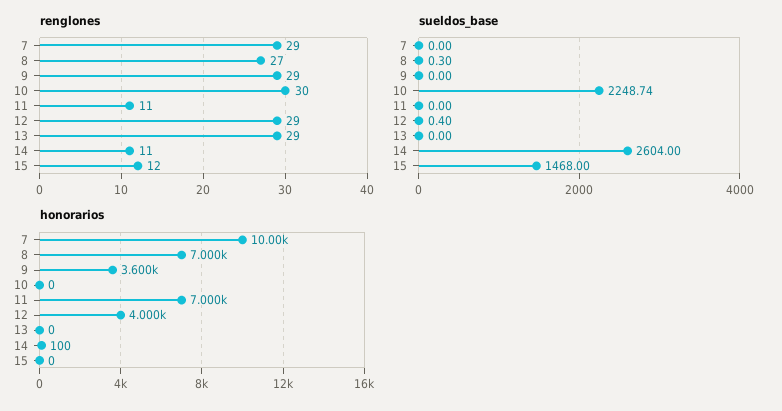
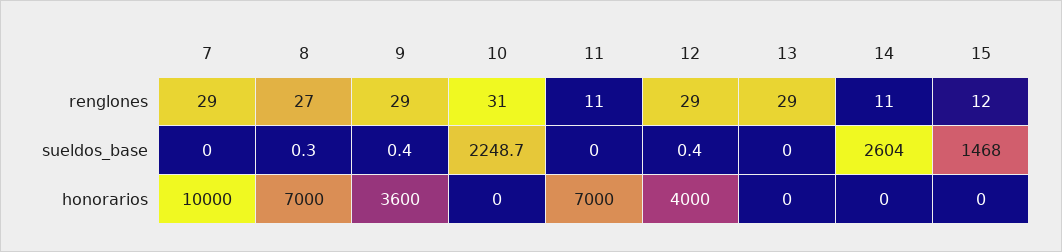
  {
    "renglones": {
      "7": 29,
      "8": 27,
      "9": 29,
-     "10": 30,
+     "10": 31,
      "11": 11,
      "12": 29,
      "13": 29,
      "14": 11,
      "15": 12
    },
    "sueldos_base": {
      "7": 0,
      "8": 0.3,
-     "9": 0,
+     "9": 0.4,
      "10": 2248.74,
      "11": 0,
      "12": 0.4,
      "13": 0,
      "14": 2604,
      "15": 1468
    },
    "honorarios": {
      "7": 10000,
      "8": 7000,
      "9": 3600,
      "10": 0,
      "11": 7000,
      "12": 4000,
      "13": 0,
-     "14": 100,
+     "14": 0,
      "15": 0
    }
  }

